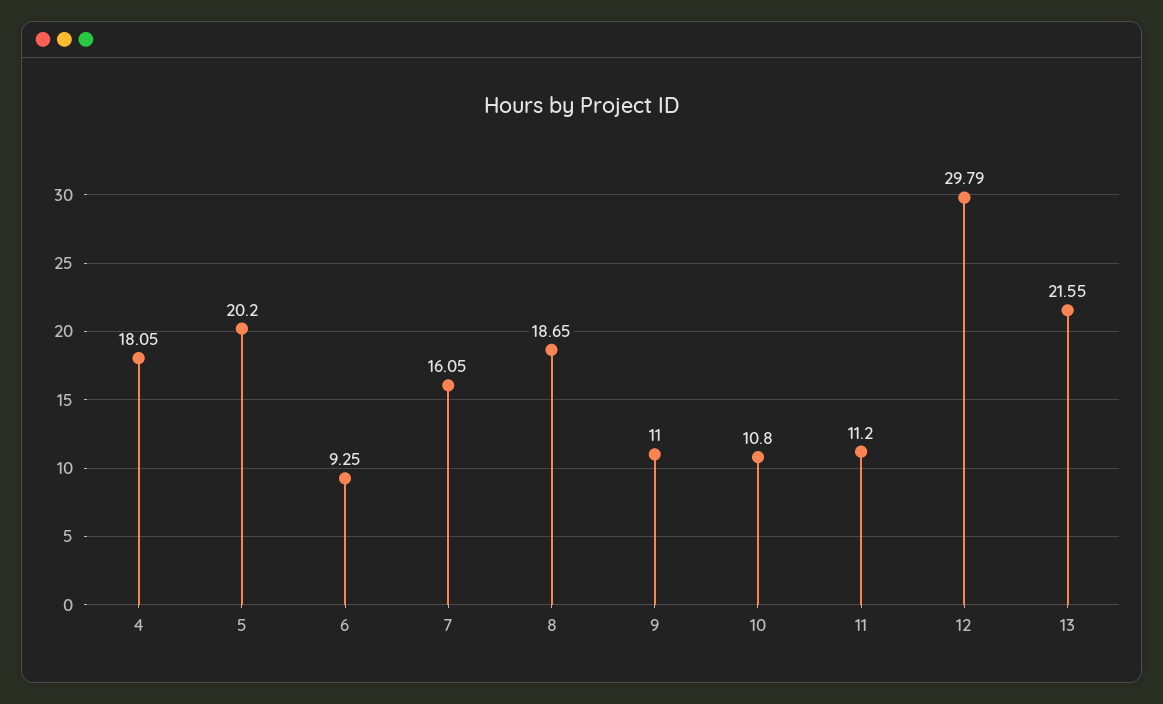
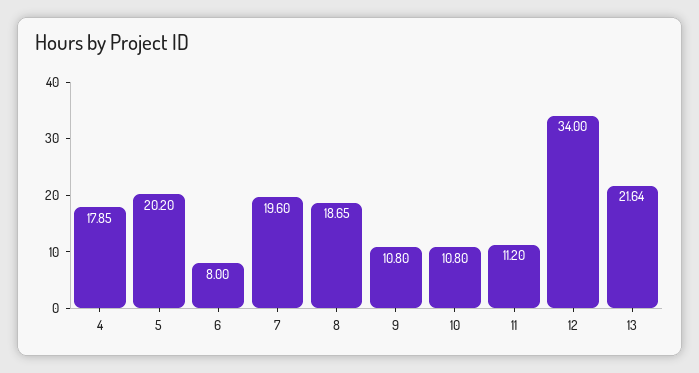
  {
-   "4": 18.05,
+   "4": 17.85,
    "5": 20.2,
-   "6": 9.25,
+   "6": 8,
-   "7": 16.05,
+   "7": 19.6,
    "8": 18.65,
-   "9": 11,
+   "9": 10.8,
    "10": 10.8,
    "11": 11.2,
-   "12": 29.79,
+   "12": 34,
-   "13": 21.55
+   "13": 21.64
  }

